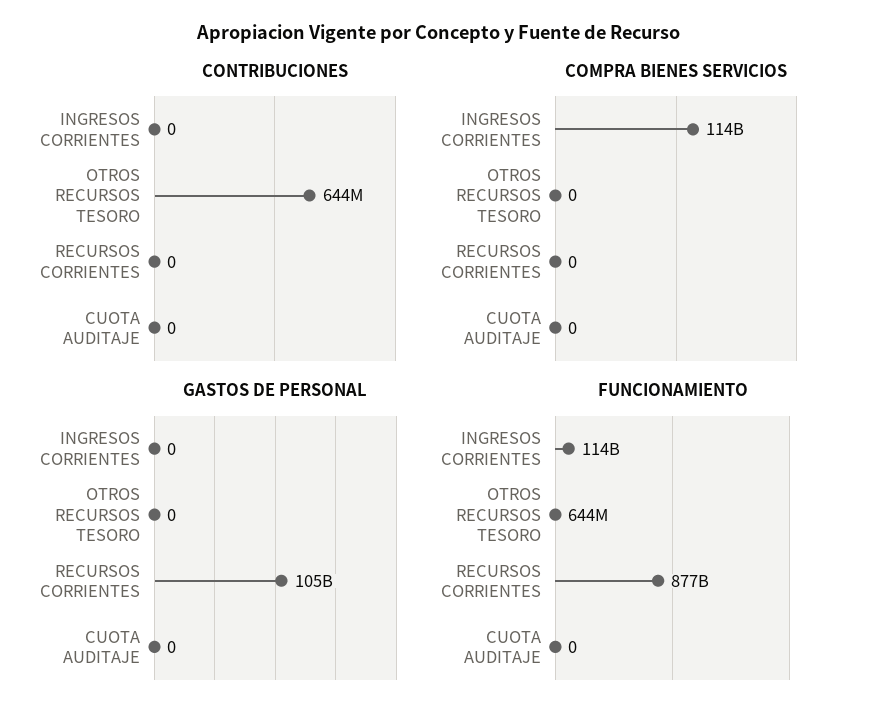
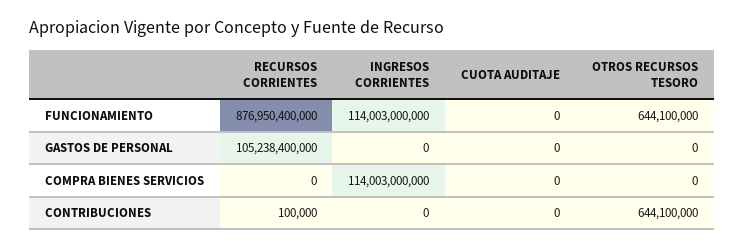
  {
    "CONTRIBUCIONES": {
      "INGRESOS CORRIENTES": 0,
      "OTROS RECURSOS TESORO": 644100000,
-     "RECURSOS CORRIENTES": 0,
+     "RECURSOS CORRIENTES": 100000,
      "CUOTA AUDITAJE": 0
    },
    "COMPRA BIENES SERVICIOS": {
      "INGRESOS CORRIENTES": 114003000000,
      "OTROS RECURSOS TESORO": 0,
      "RECURSOS CORRIENTES": 0,
      "CUOTA AUDITAJE": 0
    },
    "GASTOS DE PERSONAL": {
      "INGRESOS CORRIENTES": 0,
      "OTROS RECURSOS TESORO": 0,
      "RECURSOS CORRIENTES": 105238400000,
      "CUOTA AUDITAJE": 0
    },
    "FUNCIONAMIENTO": {
      "INGRESOS CORRIENTES": 114003000000,
      "OTROS RECURSOS TESORO": 644100000,
      "RECURSOS CORRIENTES": 876950400000,
      "CUOTA AUDITAJE": 0
    }
  }

